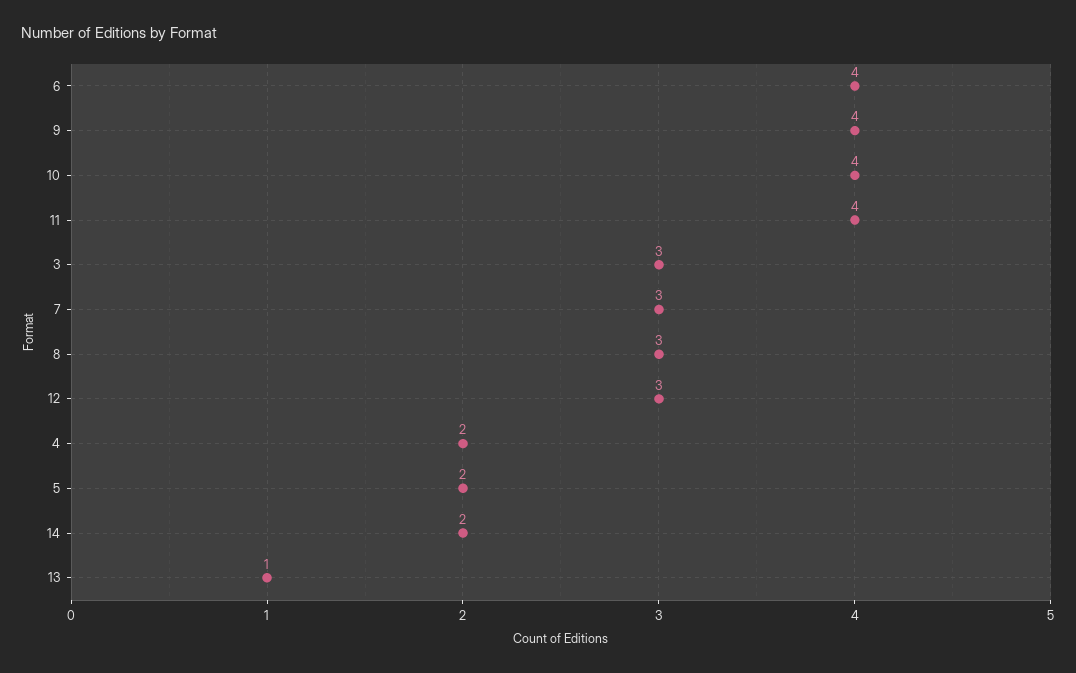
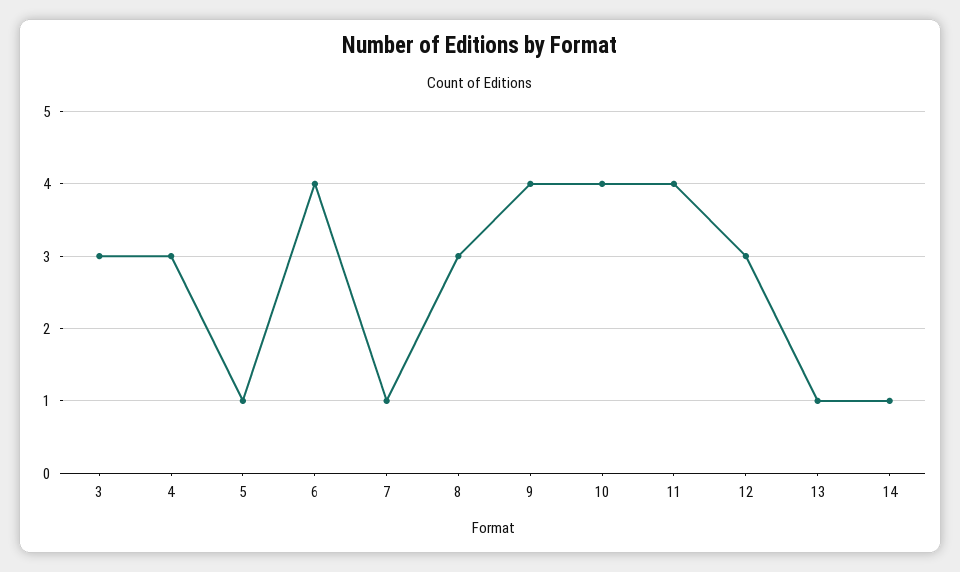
  {
    "6": 4,
    "9": 4,
    "10": 4,
    "11": 4,
    "3": 3,
-   "7": 3,
+   "7": 1,
    "8": 3,
    "12": 3,
-   "4": 2,
+   "4": 3,
-   "5": 2,
+   "5": 1,
-   "14": 2,
+   "14": 1,
    "13": 1
  }

